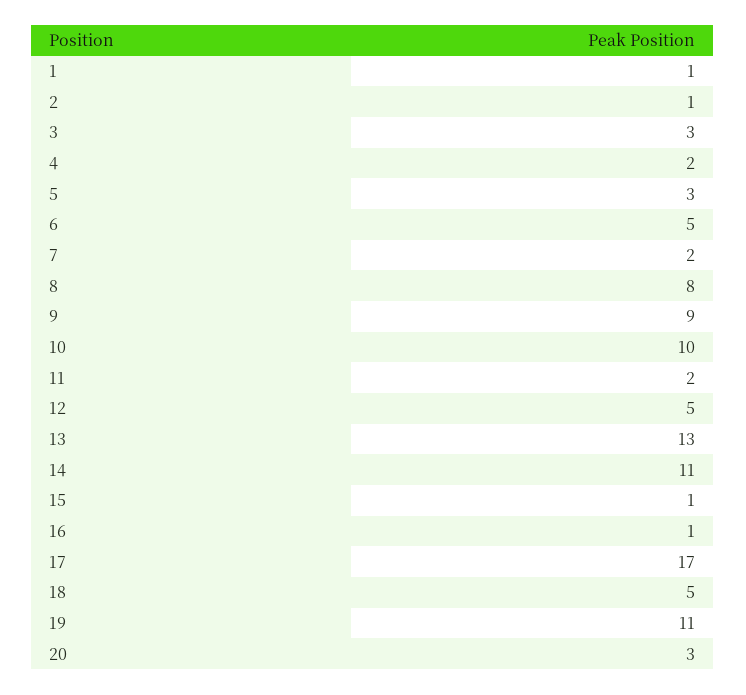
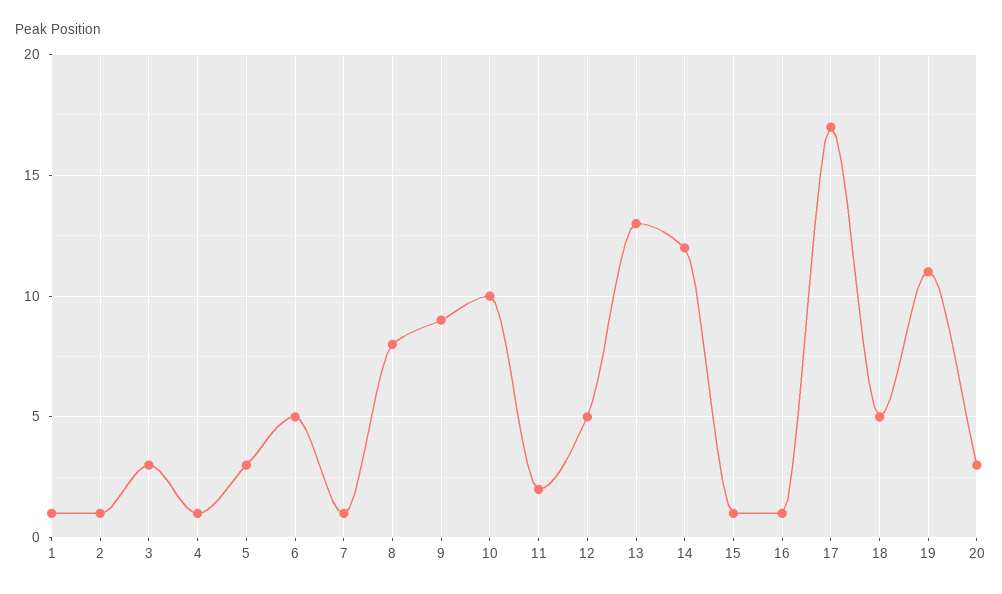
  {
    "1": 1,
    "2": 1,
    "3": 3,
-   "4": 2,
+   "4": 1,
    "5": 3,
    "6": 5,
-   "7": 2,
+   "7": 1,
    "8": 8,
    "9": 9,
    "10": 10,
    "11": 2,
    "12": 5,
    "13": 13,
-   "14": 11,
+   "14": 12,
    "15": 1,
    "16": 1,
    "17": 17,
    "18": 5,
    "19": 11,
    "20": 3
  }

